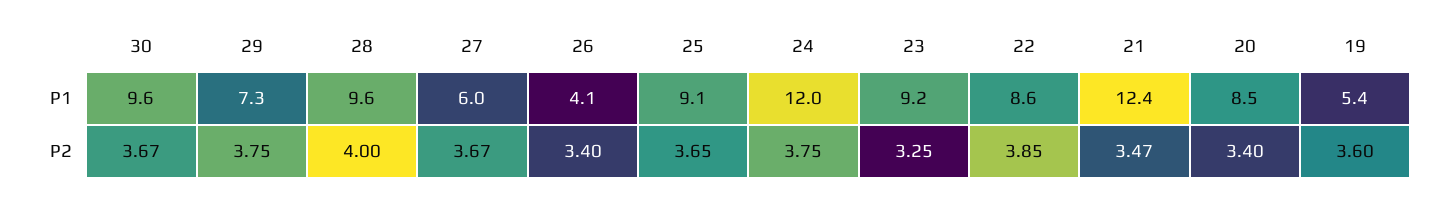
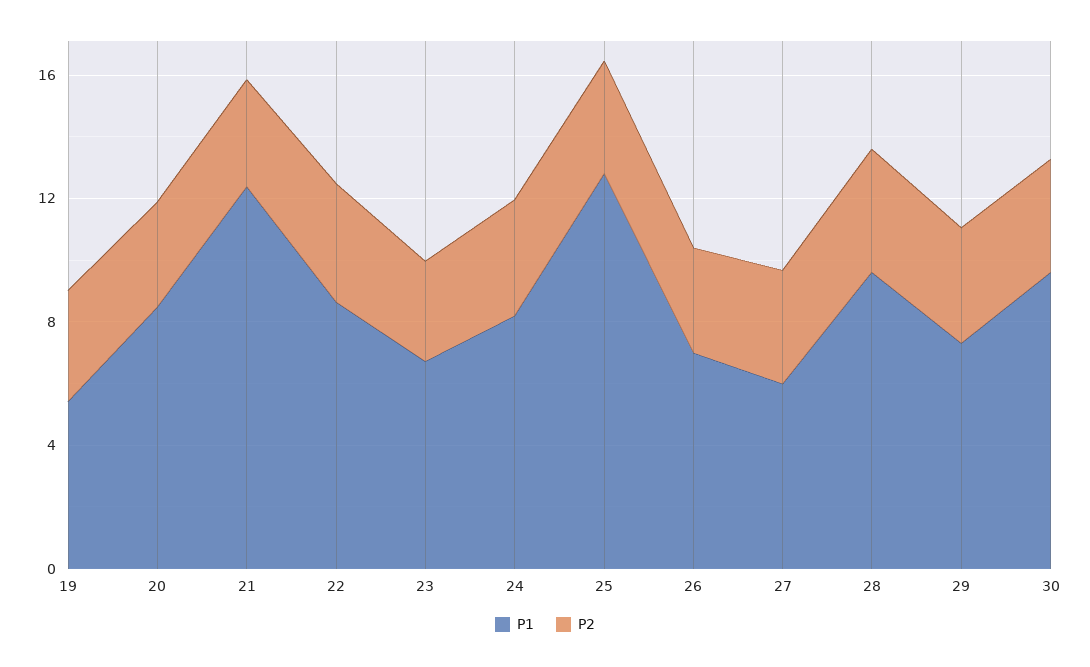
  {
    "P1": {
      "30": 9.6,
      "29": 7.3,
      "28": 9.6,
      "27": 6,
-     "26": 4.1,
+     "26": 7,
-     "25": 9.1,
+     "25": 13,
-     "24": 12,
+     "24": 8,
-     "23": 9.2,
+     "23": 7,
      "22": 8.6,
      "21": 12.4,
      "20": 8.5,
      "19": 5.4
    },
    "P2": {
      "30": 3.67,
      "29": 3.75,
      "28": 4,
      "27": 3.67,
      "26": 3.4,
      "25": 3.65,
      "24": 3.75,
      "23": 3.25,
      "22": 3.85,
      "21": 3.47,
      "20": 3.4,
      "19": 3.6
    }
  }

